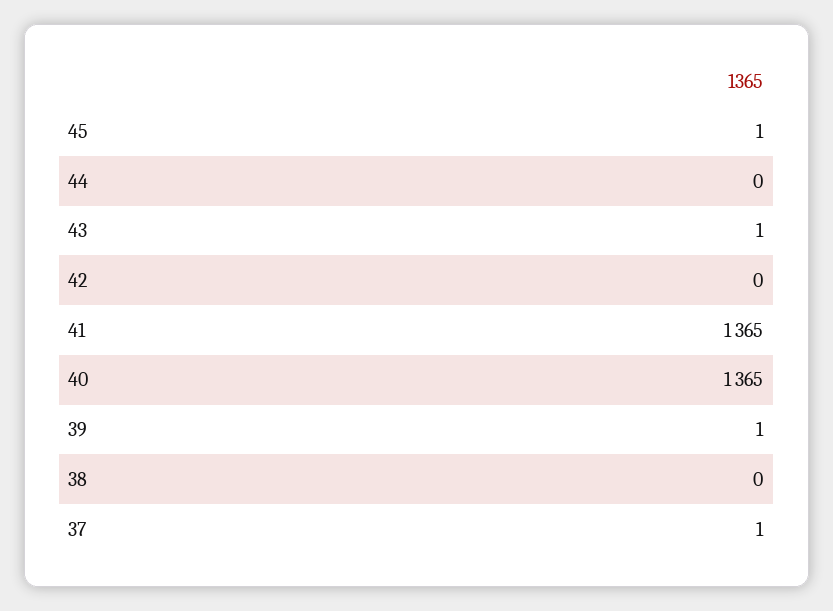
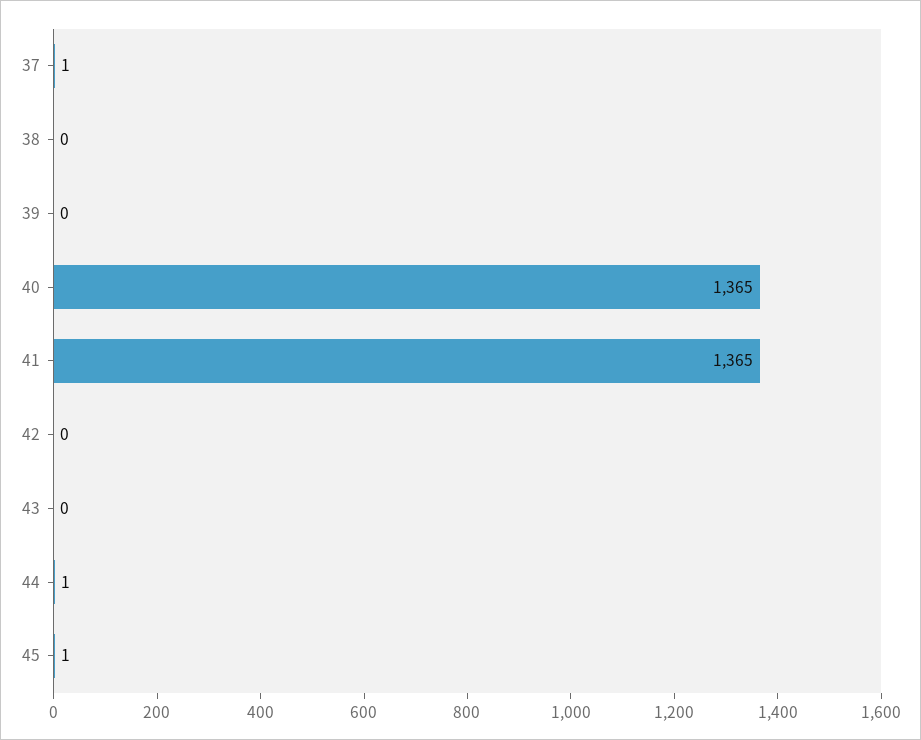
  {
    "45": 1,
-   "44": 0,
+   "44": 1,
-   "43": 1,
+   "43": 0,
    "42": 0,
    "41": 1365,
    "40": 1365,
-   "39": 1,
+   "39": 0,
    "38": 0,
    "37": 1
  }

